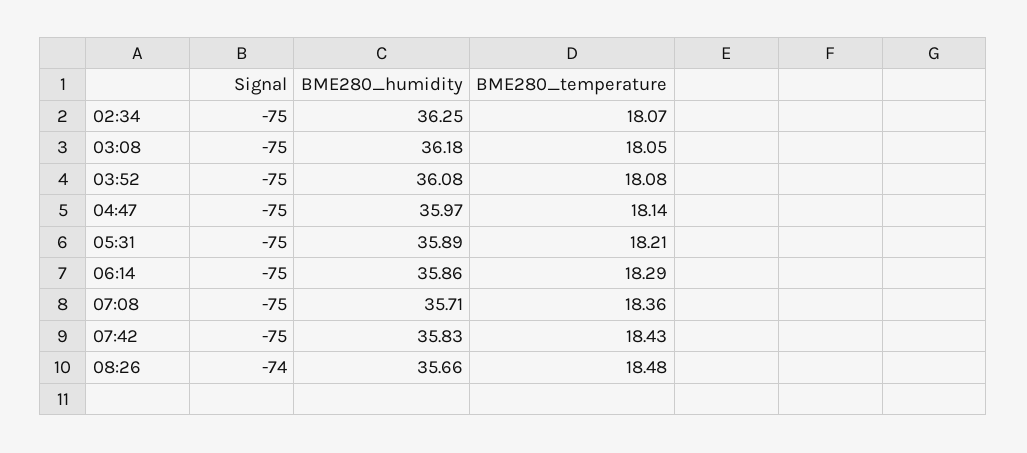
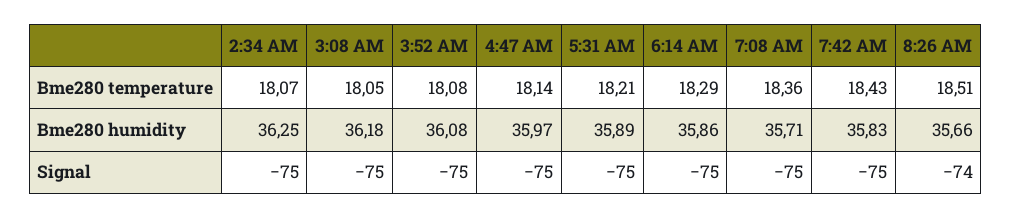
  {
    "Signal": {
      "02:34": -75,
      "03:08": -75,
      "03:52": -75,
      "04:47": -75,
      "05:31": -75,
      "06:14": -75,
      "07:08": -75,
      "07:42": -75,
      "08:26": -74
    },
    "BME280_humidity": {
      "02:34": 36.25,
      "03:08": 36.18,
      "03:52": 36.08,
      "04:47": 35.97,
      "05:31": 35.89,
      "06:14": 35.86,
      "07:08": 35.71,
      "07:42": 35.83,
      "08:26": 35.66
    },
    "BME280_temperature": {
      "02:34": 18.07,
      "03:08": 18.05,
      "03:52": 18.08,
      "04:47": 18.14,
      "05:31": 18.21,
      "06:14": 18.29,
      "07:08": 18.36,
      "07:42": 18.43,
-     "08:26": 18.48
+     "08:26": 18.51
    }
  }

